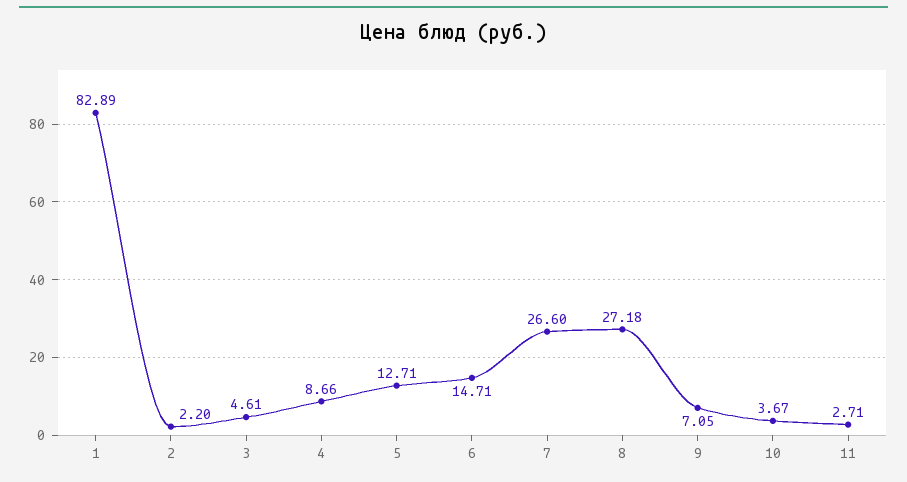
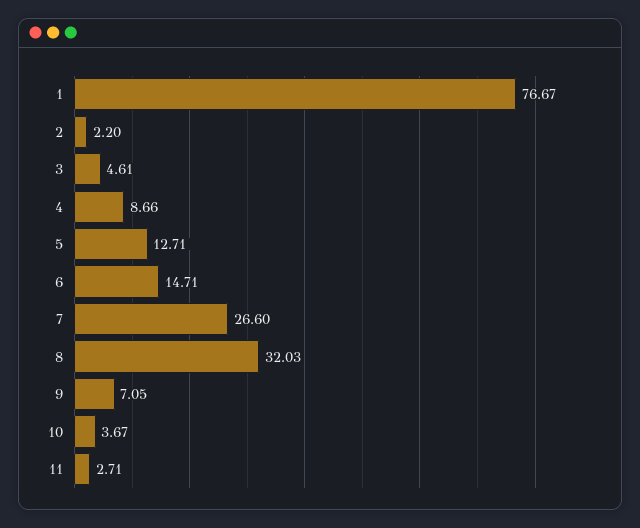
  {
-   "1": 82.89,
+   "1": 76.67,
    "2": 2.2,
    "3": 4.61,
    "4": 8.66,
    "5": 12.71,
    "6": 14.71,
    "7": 26.6,
-   "8": 27.18,
+   "8": 32.03,
    "9": 7.05,
    "10": 3.67,
    "11": 2.71
  }

